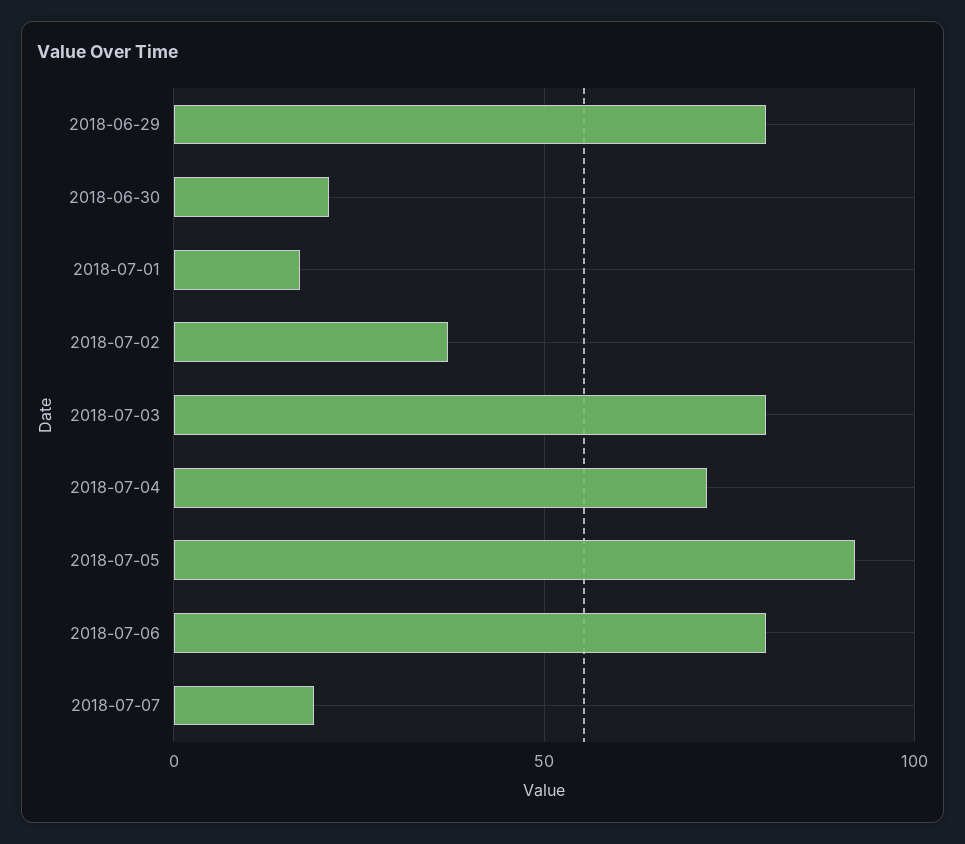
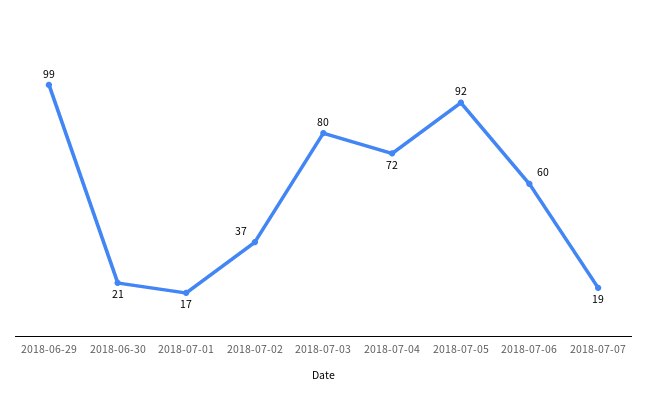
  {
-   "2018-06-29": 80,
+   "2018-06-29": 99,
    "2018-06-30": 21,
    "2018-07-01": 17,
    "2018-07-02": 37,
    "2018-07-03": 80,
    "2018-07-04": 72,
    "2018-07-05": 92,
-   "2018-07-06": 80,
+   "2018-07-06": 60,
    "2018-07-07": 19
  }

